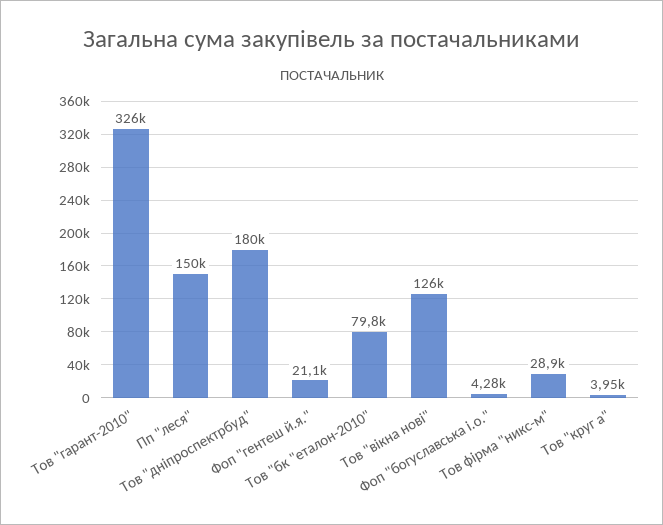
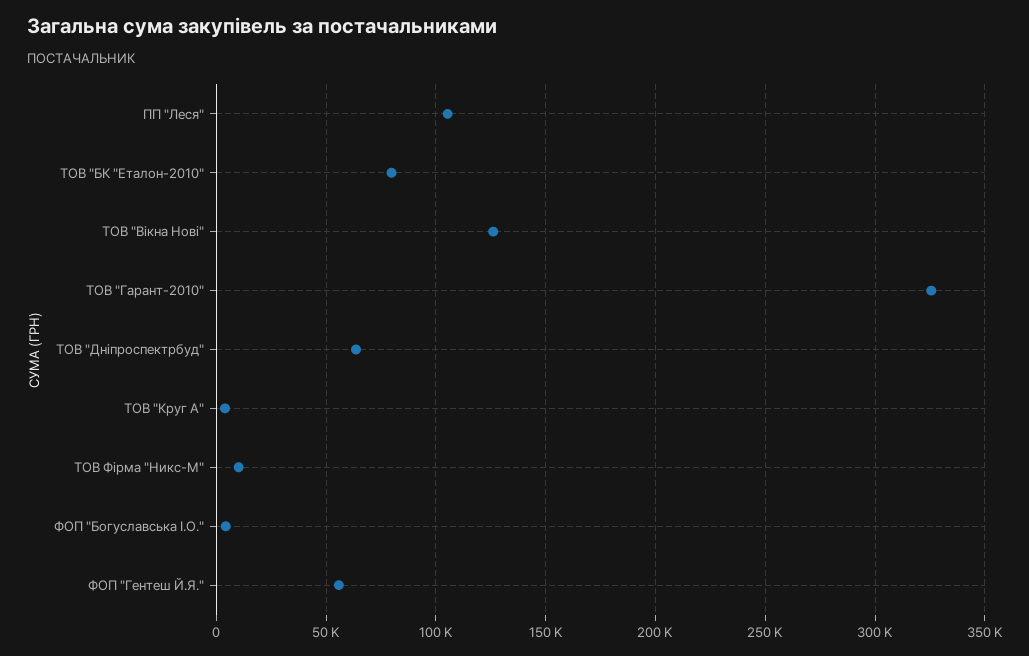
  {
    "Тов \"гарант-2010\"": 326000,
-   "Пп \"леся\"": 150000,
+   "Пп \"леся\"": 105000,
-   "Тов \"дніпроспектрбуд\"": 180000,
+   "Тов \"дніпроспектрбуд\"": 65000,
-   "Фоп \"гентеш й.я.\"": 21100,
+   "Фоп \"гентеш й.я.\"": 55000,
    "Тов \"бк \"еталон-2010\"": 79800,
    "Тов \"вікна нові\"": 126000,
    "Фоп \"богуславська i.о.\"": 4280,
-   "Тов фірма \"никс-м\"": 28900,
+   "Тов фірма \"никс-м\"": 10000,
    "Тов \"круг а\"": 3950
  }

